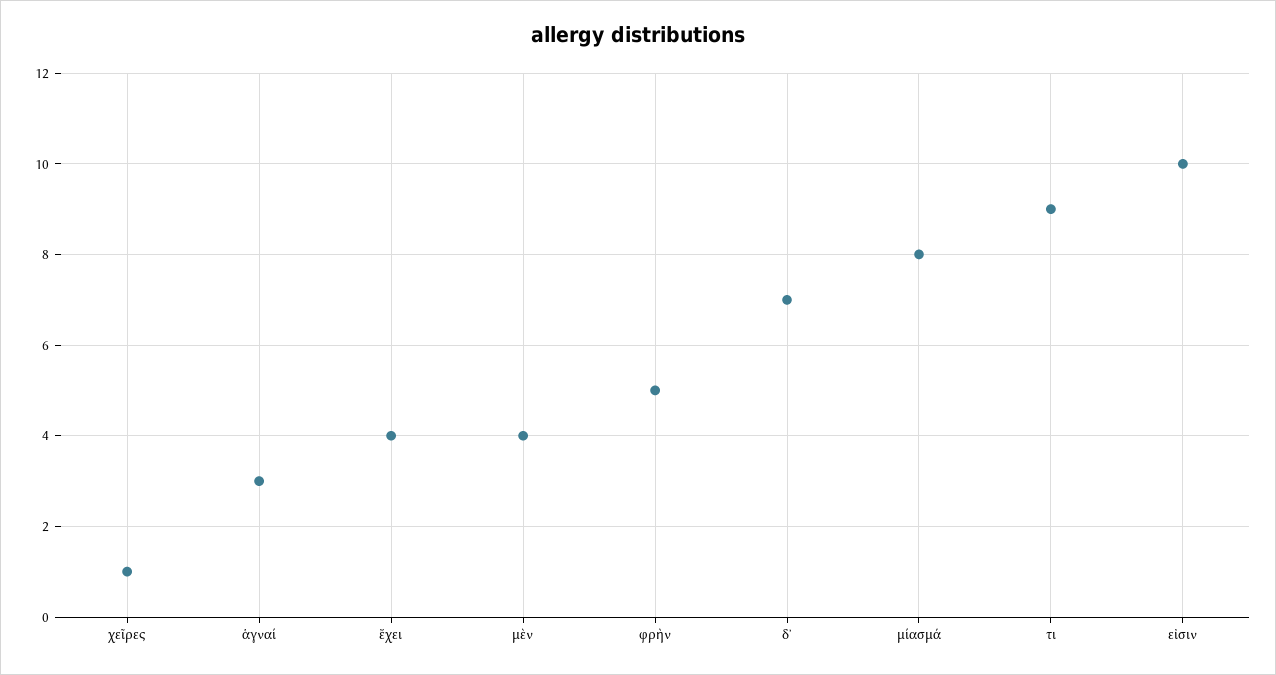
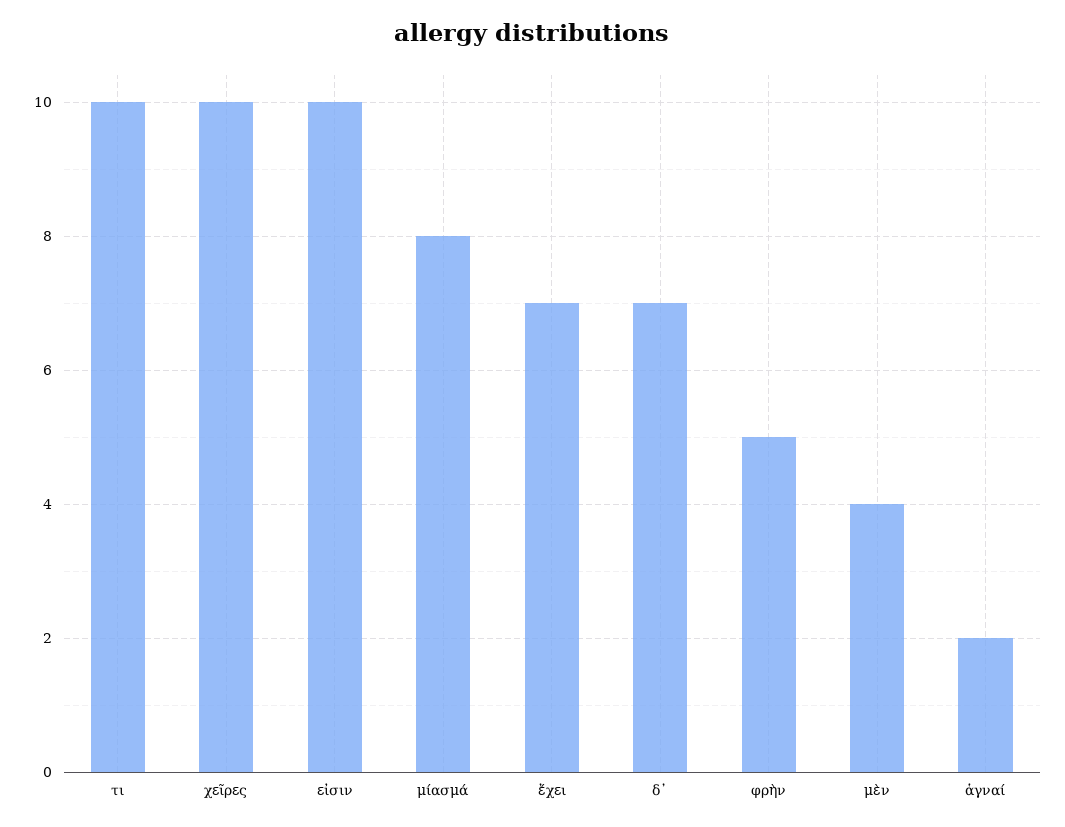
  {
-   "χεῖρες": 1,
+   "χεῖρες": 10,
-   "ἁγναί": 3,
+   "ἁγναί": 2,
-   "ἔχει": 4,
+   "ἔχει": 7,
    "μὲν": 4,
    "φρὴν": 5,
    "δ᾽": 7,
    "μίασμά": 8,
-   "τι": 9,
+   "τι": 10,
    "εἰσιν": 10
  }

